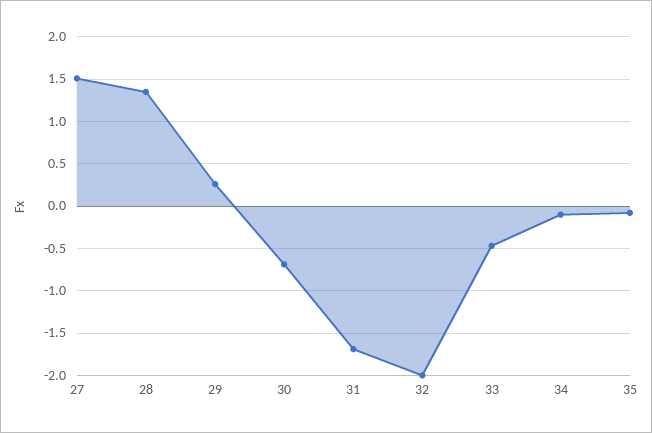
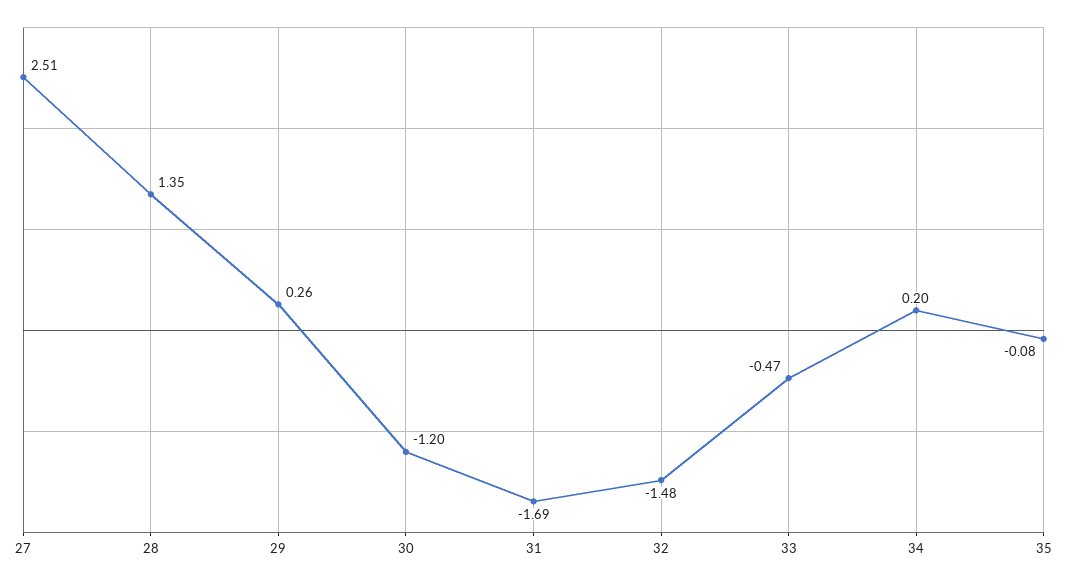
  {
-   "27": 1.5,
+   "27": 2.51,
    "28": 1.35,
    "29": 0.26,
-   "30": -0.7,
+   "30": -1.2,
    "31": -1.69,
-   "32": -2,
+   "32": -1.48,
    "33": -0.47,
-   "34": -0.1,
+   "34": 0.2,
    "35": -0.08
  }

